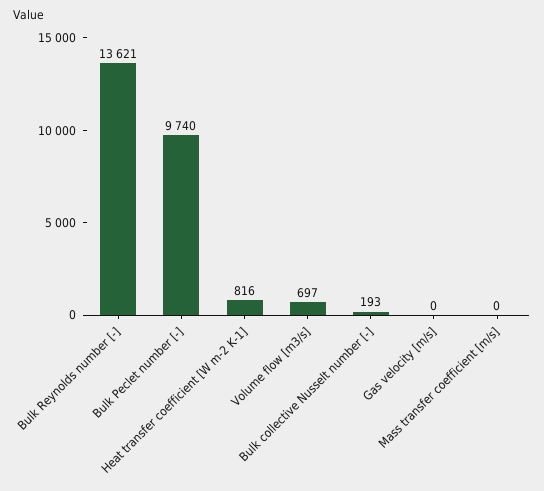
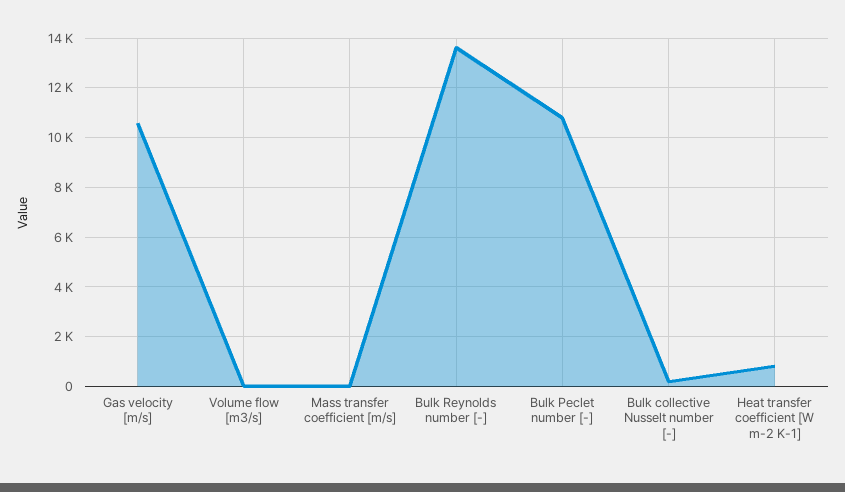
  {
    "Bulk Reynolds number [-]": 13621,
-   "Bulk Peclet number [-]": 9740,
+   "Bulk Peclet number [-]": 10750,
    "Heat transfer coefficient [W m-2 K-1]": 816,
-   "Volume flow [m3/s]": 697,
+   "Volume flow [m3/s]": 0,
    "Bulk collective Nusselt number [-]": 193,
-   "Gas velocity [m/s]": 0,
+   "Gas velocity [m/s]": 10500,
    "Mass transfer coefficient [m/s]": 0
  }

